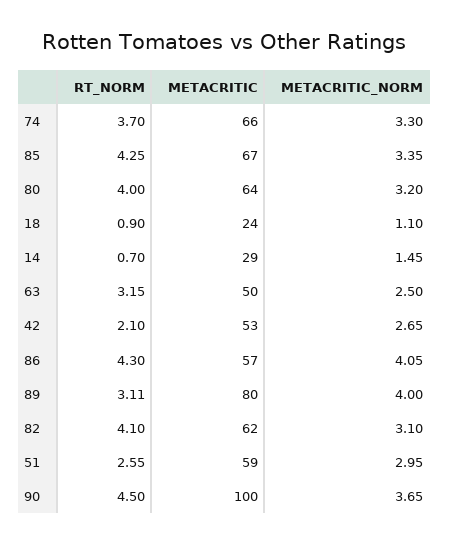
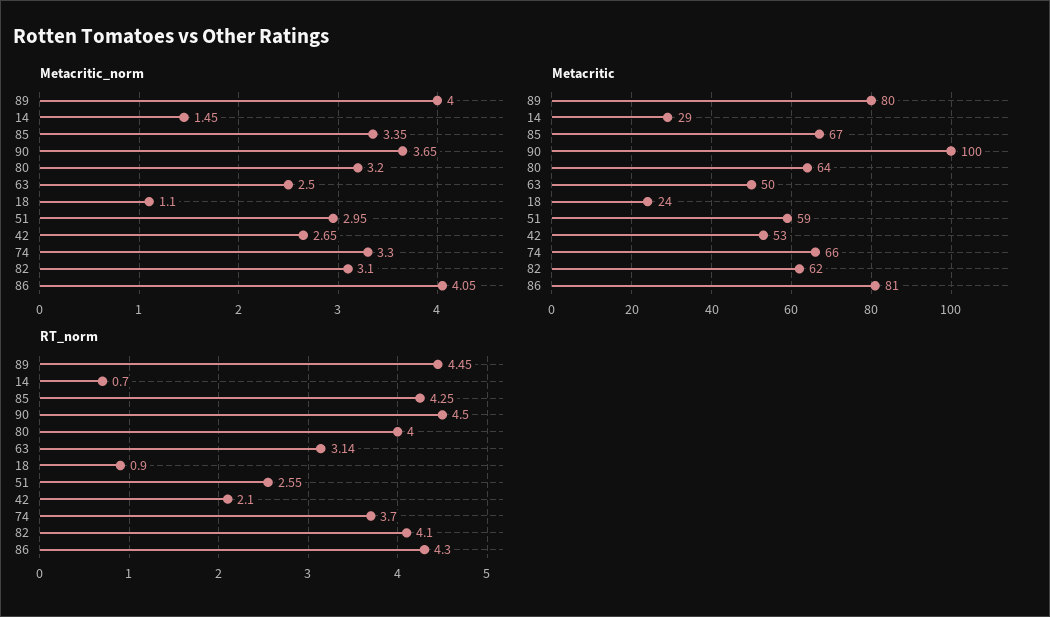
  {
    "RT_NORM": {
      "74": 3.7,
      "85": 4.25,
      "80": 4,
      "18": 0.9,
      "14": 0.7,
-     "63": 3.15,
+     "63": 3.14,
      "42": 2.1,
      "86": 4.3,
-     "89": 3.11,
+     "89": 4.45,
      "82": 4.1,
      "51": 2.55,
      "90": 4.5
    },
    "METACRITIC": {
      "74": 66,
      "85": 67,
      "80": 64,
      "18": 24,
      "14": 29,
      "63": 50,
      "42": 53,
-     "86": 57,
+     "86": 81,
      "89": 80,
      "82": 62,
      "51": 59,
      "90": 100
    },
    "METACRITIC_NORM": {
      "74": 3.3,
      "85": 3.35,
      "80": 3.2,
      "18": 1.1,
      "14": 1.45,
      "63": 2.5,
      "42": 2.65,
      "86": 4.05,
      "89": 4,
      "82": 3.1,
      "51": 2.95,
      "90": 3.65
    }
  }

